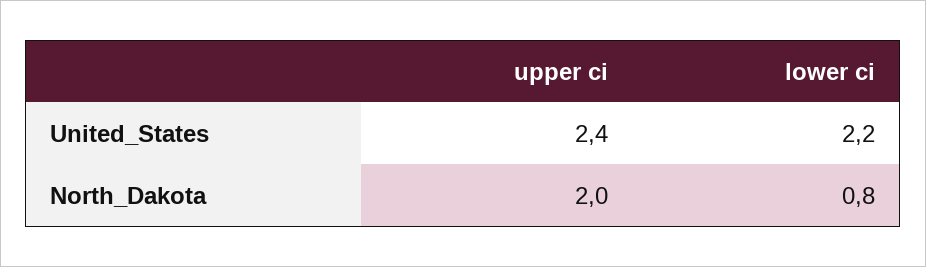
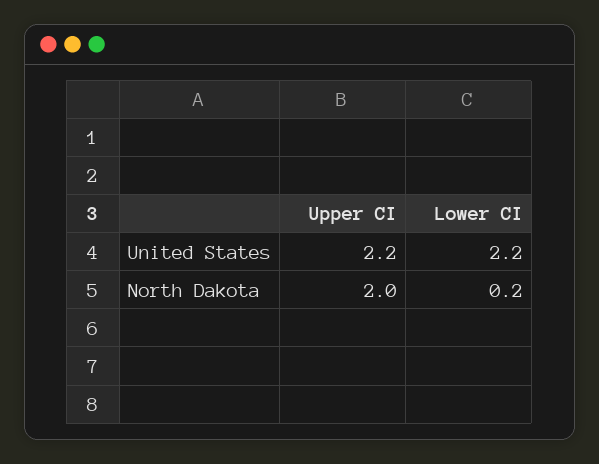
  {
    "upper ci": {
-     "United_States": 2.4,
+     "United_States": 2.2,
      "North_Dakota": 2
    },
    "lower ci": {
      "United_States": 2.2,
-     "North_Dakota": 0.8
+     "North_Dakota": 0.2
    }
  }

